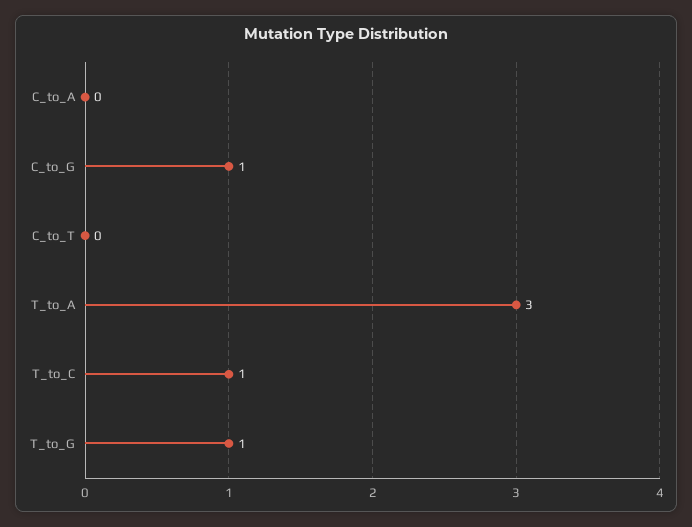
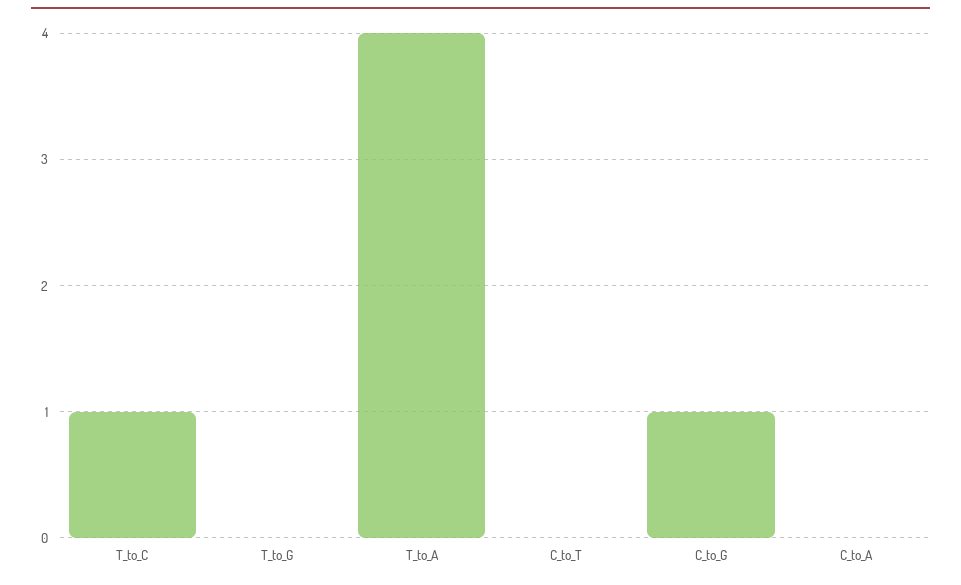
  {
    "C_to_A": 0,
    "C_to_G": 1,
    "C_to_T": 0,
-   "T_to_A": 3,
+   "T_to_A": 4,
    "T_to_C": 1,
-   "T_to_G": 1
+   "T_to_G": 0
  }

